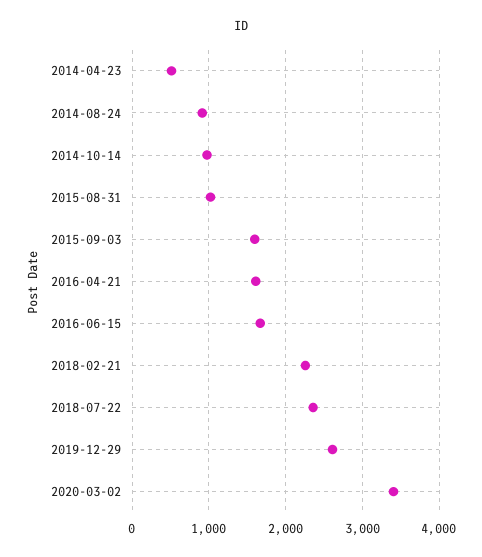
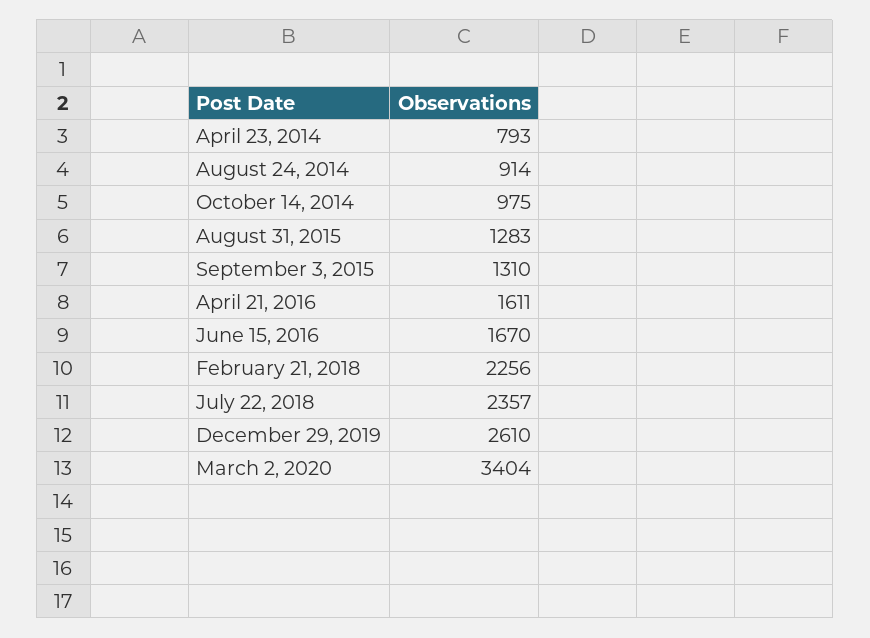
  {
-   "2014-04-23": 500,
+   "2014-04-23": 793,
    "2014-08-24": 914,
    "2014-10-14": 975,
-   "2015-08-31": 1000,
+   "2015-08-31": 1283,
-   "2015-09-03": 1600,
+   "2015-09-03": 1310,
    "2016-04-21": 1611,
    "2016-06-15": 1670,
    "2018-02-21": 2256,
    "2018-07-22": 2357,
    "2019-12-29": 2610,
    "2020-03-02": 3404
  }

